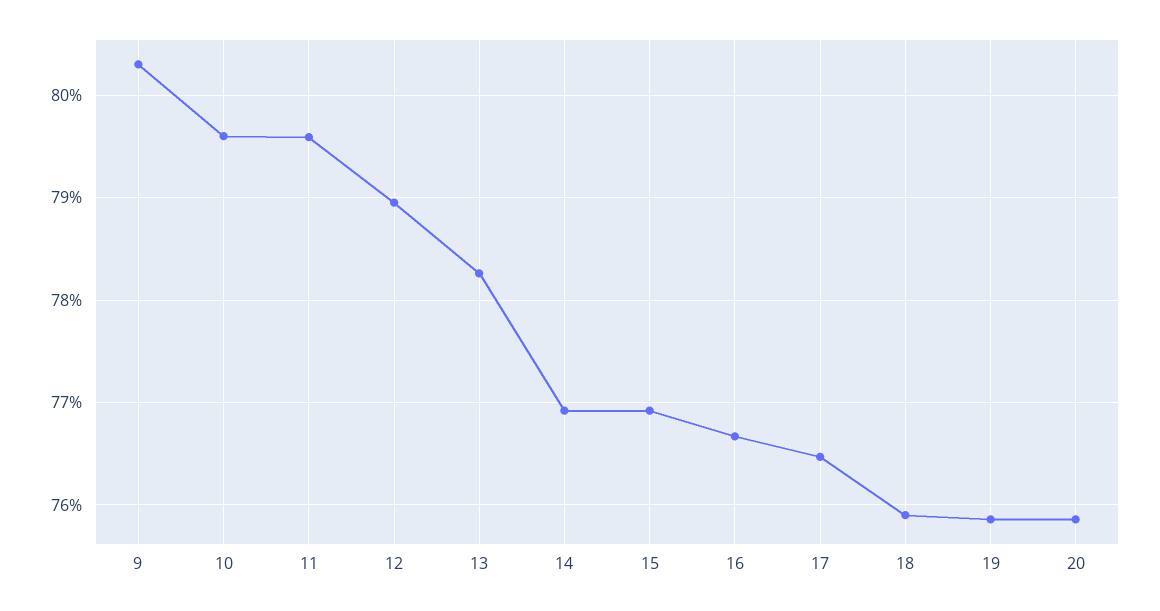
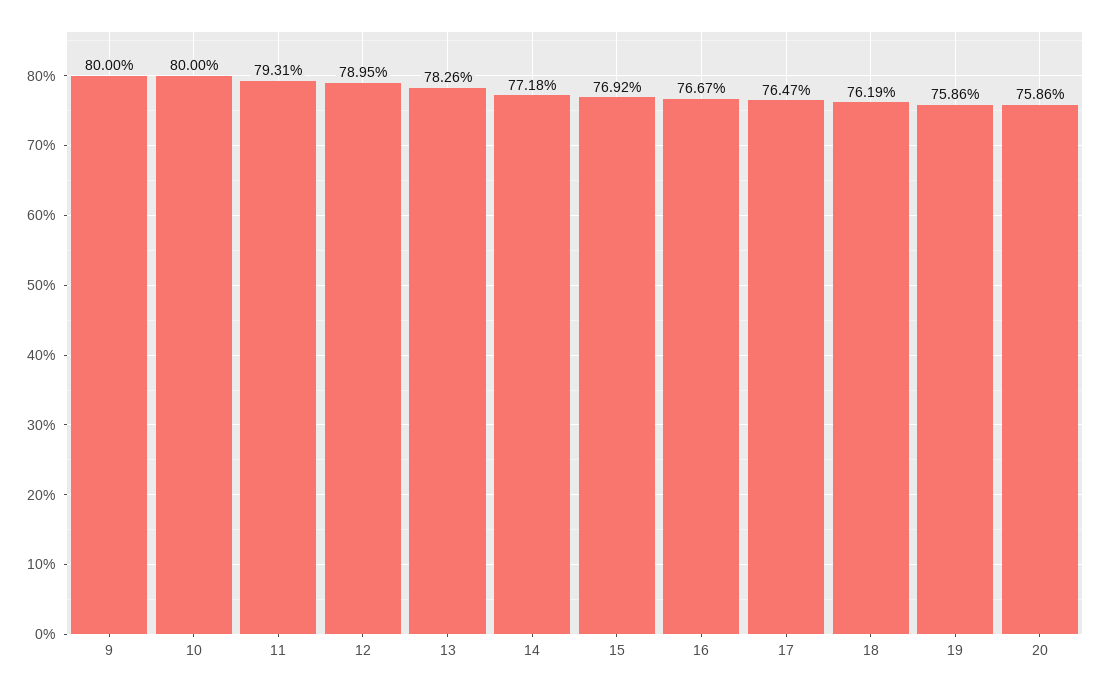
  {
-   "9": 80.3,
+   "9": 80,
-   "10": 79.6,
+   "10": 80,
-   "11": 79.6,
+   "11": 79.31,
    "12": 78.95,
    "13": 78.26,
-   "14": 76.9,
+   "14": 77.18,
    "15": 76.92,
    "16": 76.67,
    "17": 76.47,
-   "18": 75.9,
+   "18": 76.19,
    "19": 75.86,
    "20": 75.86
  }

